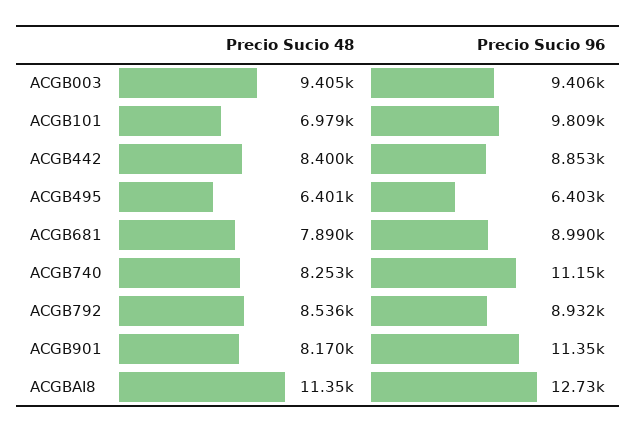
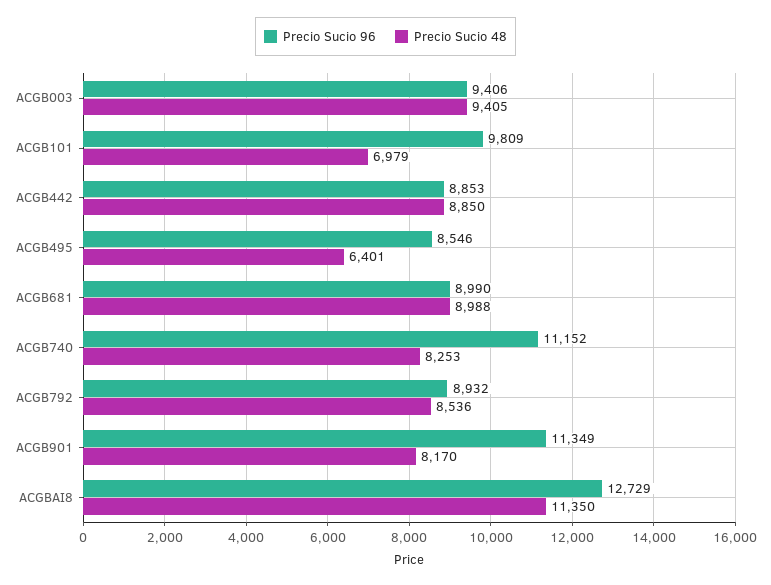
  {
    "Precio Sucio 48": {
      "ACGB003": 9405,
      "ACGB101": 6979,
-     "ACGB442": 8400,
+     "ACGB442": 8850,
      "ACGB495": 6401,
-     "ACGB681": 7890,
+     "ACGB681": 8988,
      "ACGB740": 8253,
      "ACGB792": 8536,
      "ACGB901": 8170,
      "ACGBAI8": 11350
    },
    "Precio Sucio 96": {
      "ACGB003": 9406,
      "ACGB101": 9809,
      "ACGB442": 8853,
-     "ACGB495": 6403,
+     "ACGB495": 8546,
      "ACGB681": 8990,
      "ACGB740": 11152,
      "ACGB792": 8932,
      "ACGB901": 11349,
      "ACGBAI8": 12729
    }
  }

